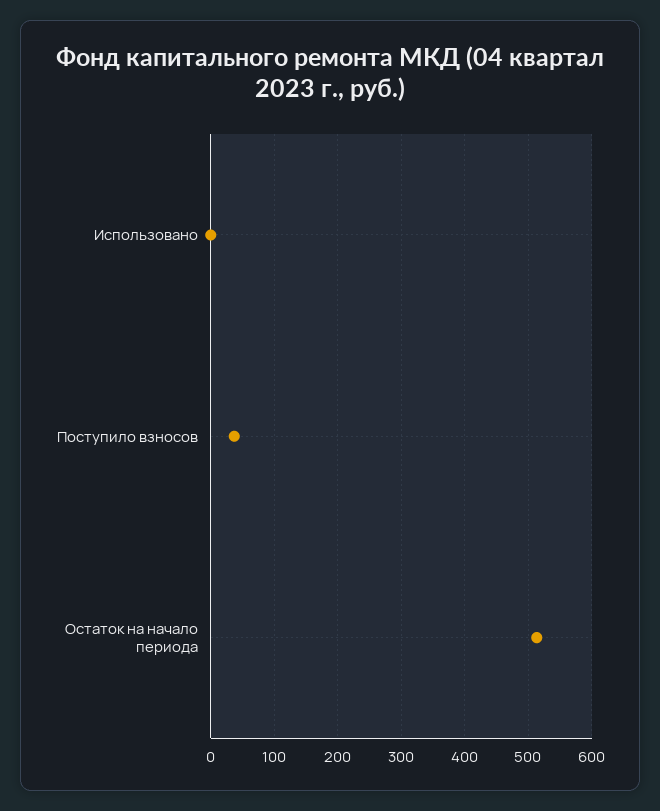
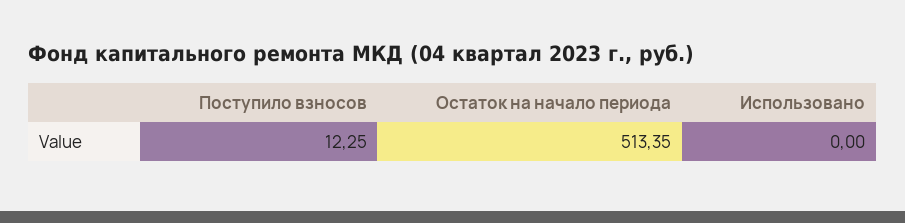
  {
    "Использовано": 0,
-   "Поступило взносов": 40,
+   "Поступило взносов": 12.25,
    "Остаток на начало периода": 513.35
  }

